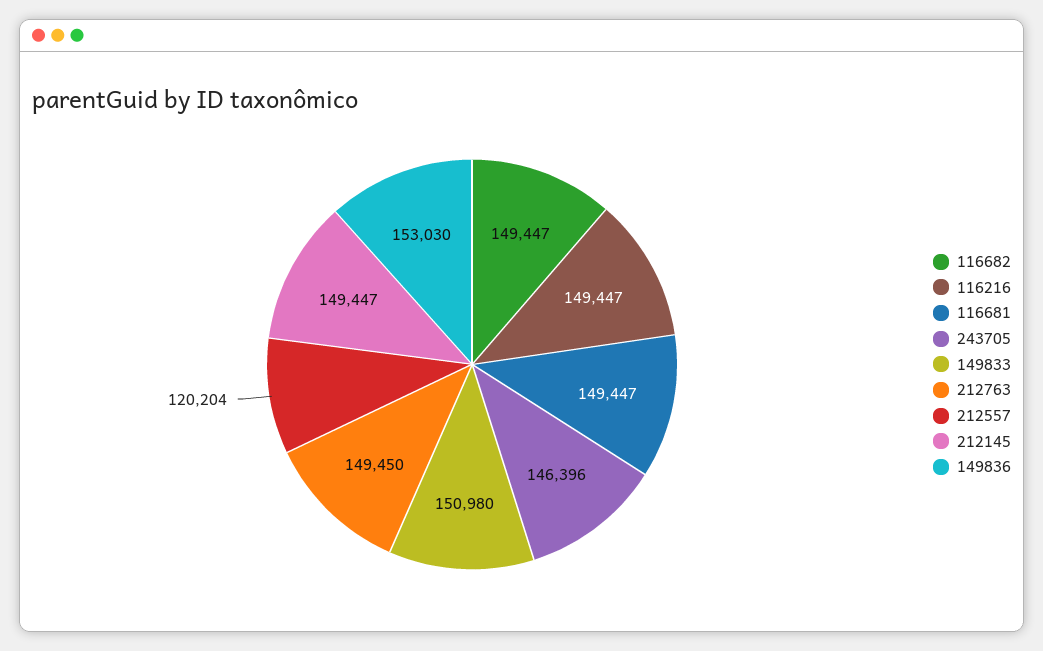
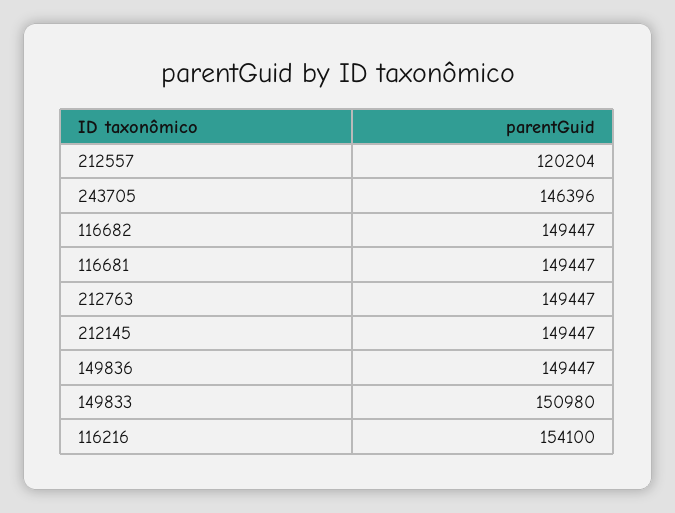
  {
    "116682": 149447,
-   "116216": 149447,
+   "116216": 154100,
    "116681": 149447,
    "243705": 146396,
    "149833": 150980,
-   "212763": 149450,
+   "212763": 149447,
    "212557": 120204,
    "212145": 149447,
-   "149836": 153030
+   "149836": 149447
  }

